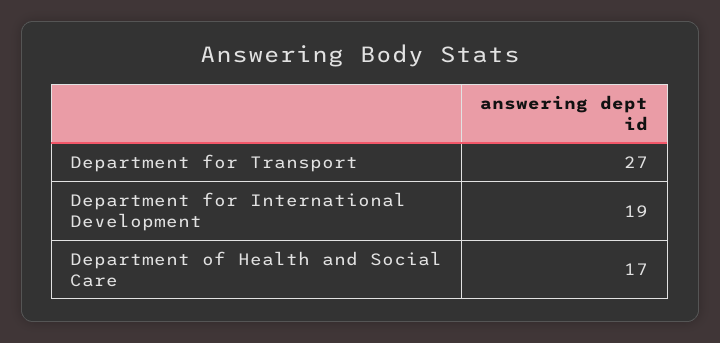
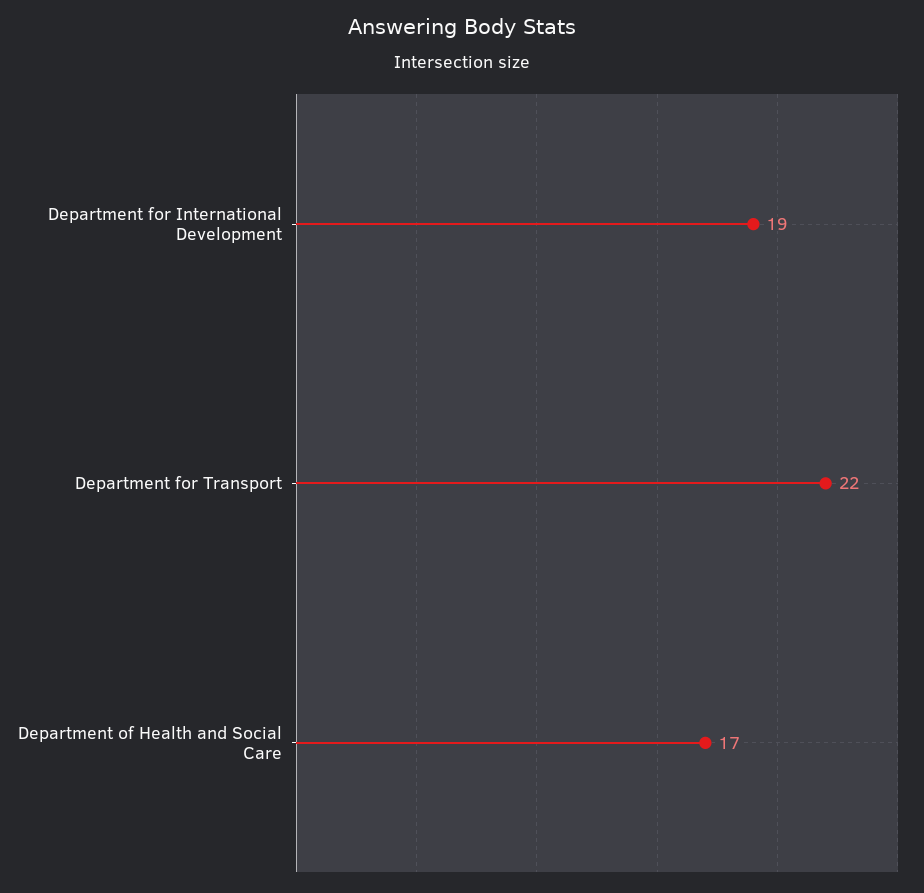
  {
-   "Department for Transport": 27,
+   "Department for Transport": 22,
    "Department for International Development": 19,
    "Department of Health and Social Care": 17
  }

